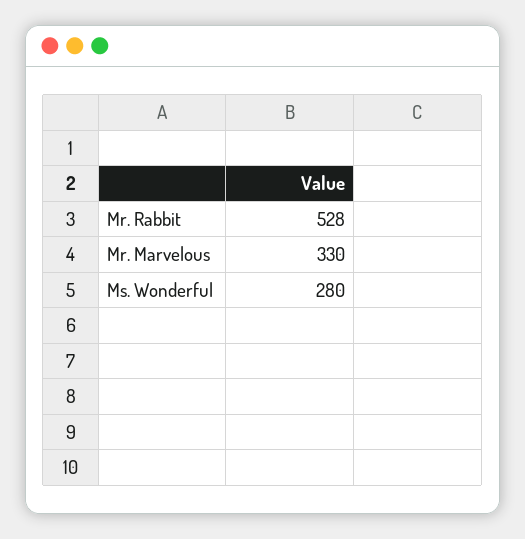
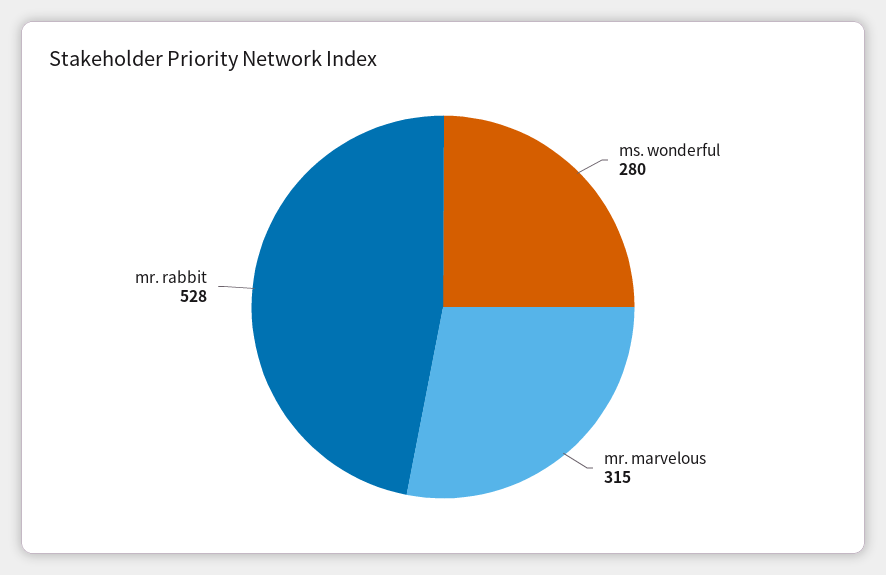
  {
    "Mr. Rabbit": 528,
-   "Mr. Marvelous": 330,
+   "Mr. Marvelous": 315,
    "Ms. Wonderful": 280
  }

